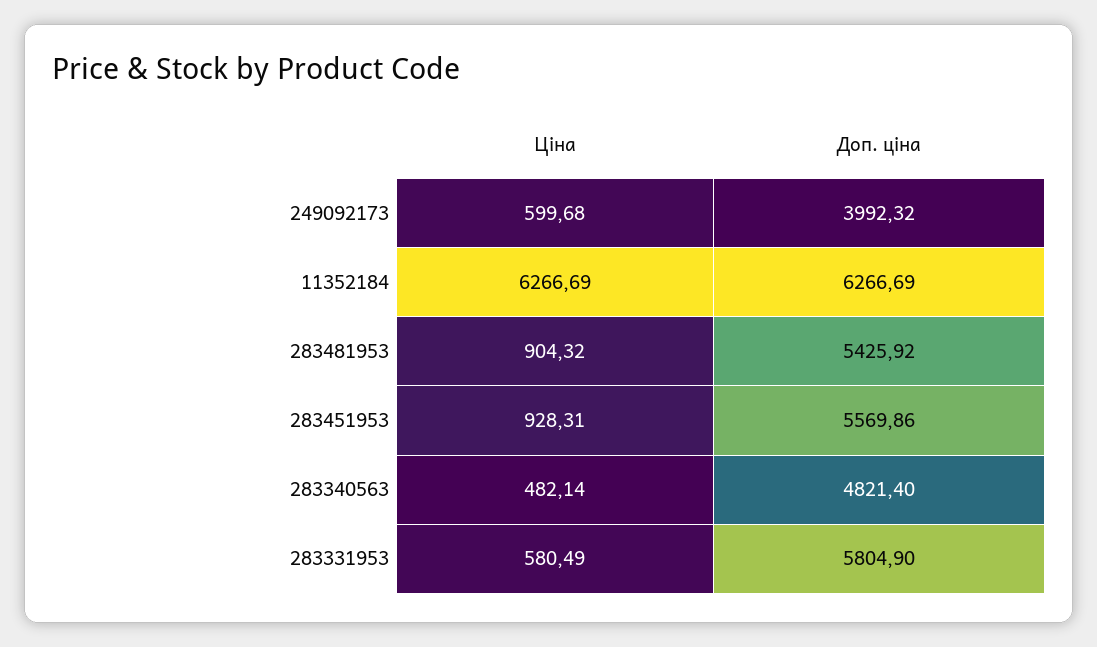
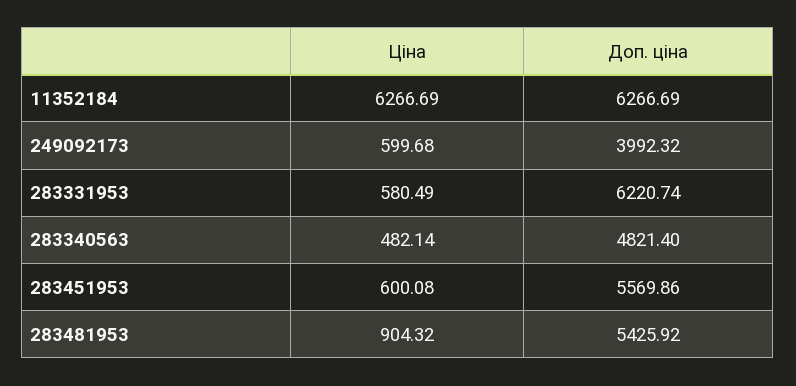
  {
    "Ціна": {
      "249092173": 599.68,
      "11352184": 6266.69,
      "283481953": 904.32,
-     "283451953": 928.31,
+     "283451953": 600.08,
      "283340563": 482.14,
      "283331953": 580.49
    },
    "Доп. ціна": {
      "249092173": 3992.32,
      "11352184": 6266.69,
      "283481953": 5425.92,
      "283451953": 5569.86,
      "283340563": 4821.4,
-     "283331953": 5804.9
+     "283331953": 6220.74
    }
  }

